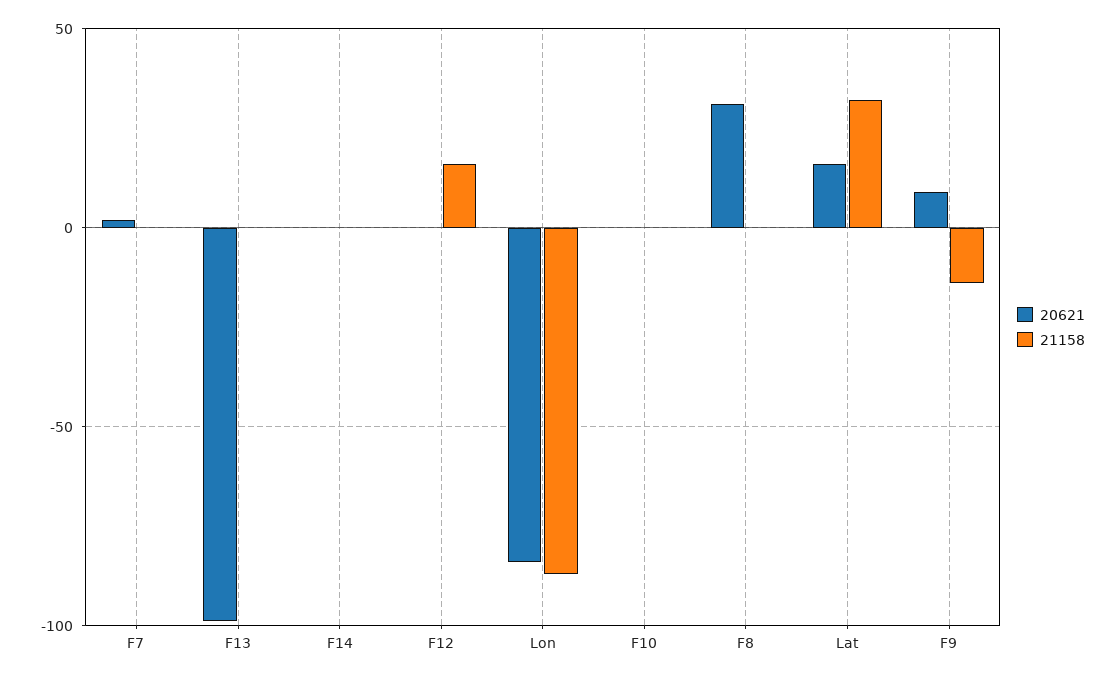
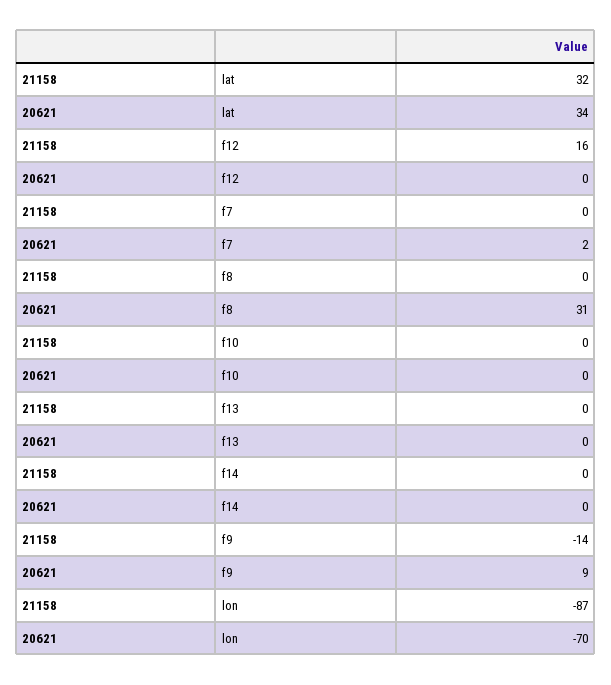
  {
    "20621": {
      "F7": 2,
-     "F13": -100,
+     "F13": 0,
      "F14": 0,
      "F12": 0,
-     "Lon": -85,
+     "Lon": -70,
      "F10": 0,
      "F8": 31,
-     "Lat": 15,
+     "Lat": 34,
      "F9": 9
    },
    "21158": {
      "F7": 0,
      "F13": 0,
      "F14": 0,
      "F12": 16,
      "Lon": -87,
      "F10": 0,
      "F8": 0,
      "Lat": 32,
      "F9": -14
    }
  }

